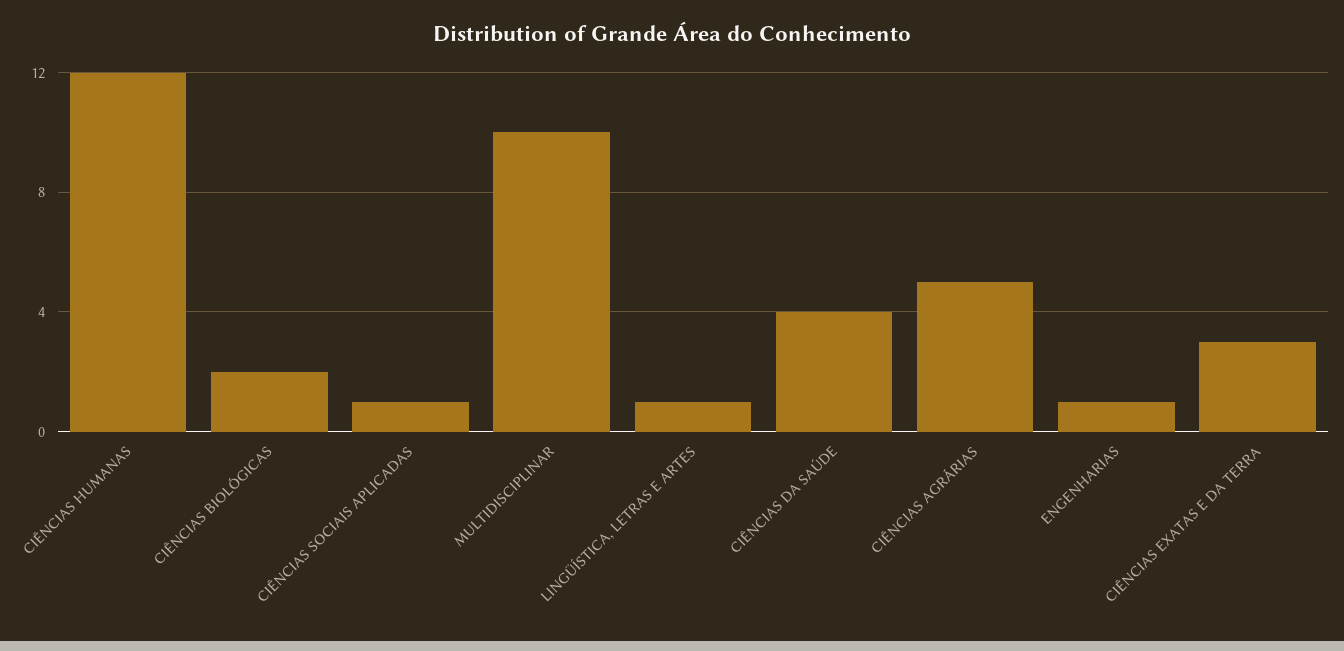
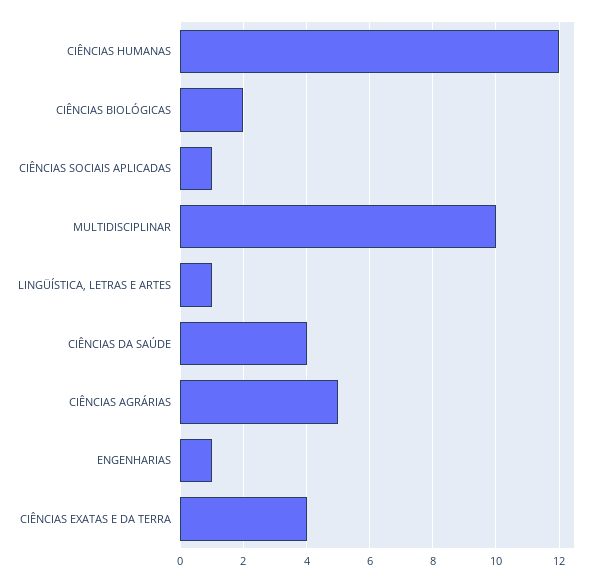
  {
    "CIÊNCIAS HUMANAS": 12,
    "CIÊNCIAS BIOLÓGICAS": 2,
    "CIÊNCIAS SOCIAIS APLICADAS": 1,
    "MULTIDISCIPLINAR": 10,
    "LINGÜÍSTICA, LETRAS E ARTES": 1,
    "CIÊNCIAS DA SAÚDE": 4,
    "CIÊNCIAS AGRÁRIAS": 5,
    "ENGENHARIAS": 1,
-   "CIÊNCIAS EXATAS E DA TERRA": 3
+   "CIÊNCIAS EXATAS E DA TERRA": 4
  }

